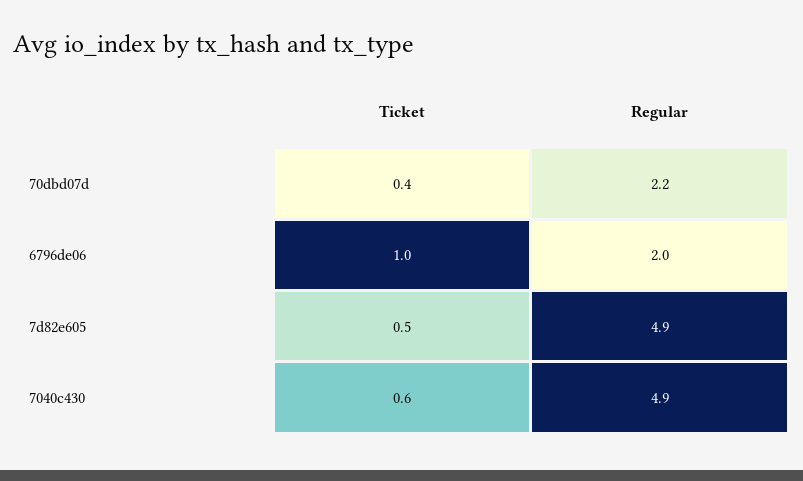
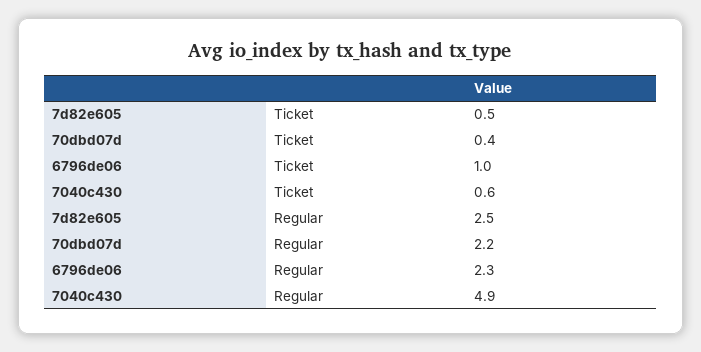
  {
    "Ticket": {
      "70dbd07d": 0.4,
      "6796de06": 1,
      "7d82e605": 0.5,
      "7040c430": 0.6
    },
    "Regular": {
      "70dbd07d": 2.2,
-     "6796de06": 2,
+     "6796de06": 2.3,
-     "7d82e605": 4.9,
+     "7d82e605": 2.5,
      "7040c430": 4.9
    }
  }

